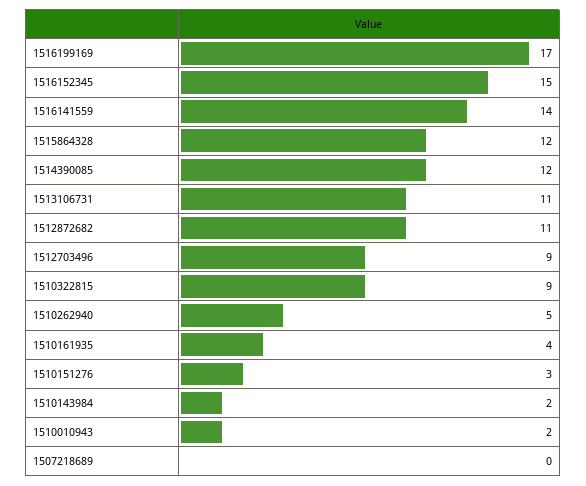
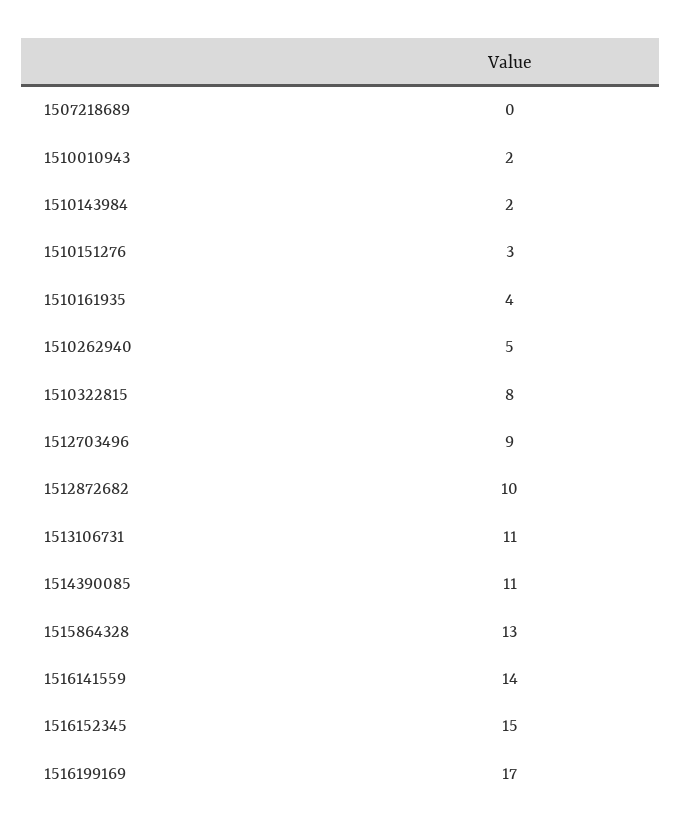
  {
    "1516199169": 17,
    "1516152345": 15,
    "1516141559": 14,
-   "1515864328": 12,
+   "1515864328": 13,
-   "1514390085": 12,
+   "1514390085": 11,
    "1513106731": 11,
-   "1512872682": 11,
+   "1512872682": 10,
    "1512703496": 9,
-   "1510322815": 9,
+   "1510322815": 8,
    "1510262940": 5,
    "1510161935": 4,
    "1510151276": 3,
    "1510143984": 2,
    "1510010943": 2,
    "1507218689": 0
  }

